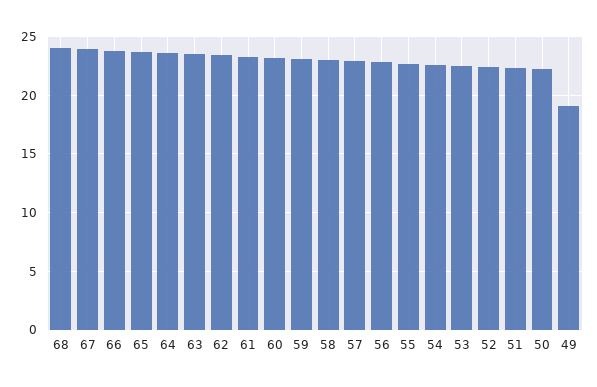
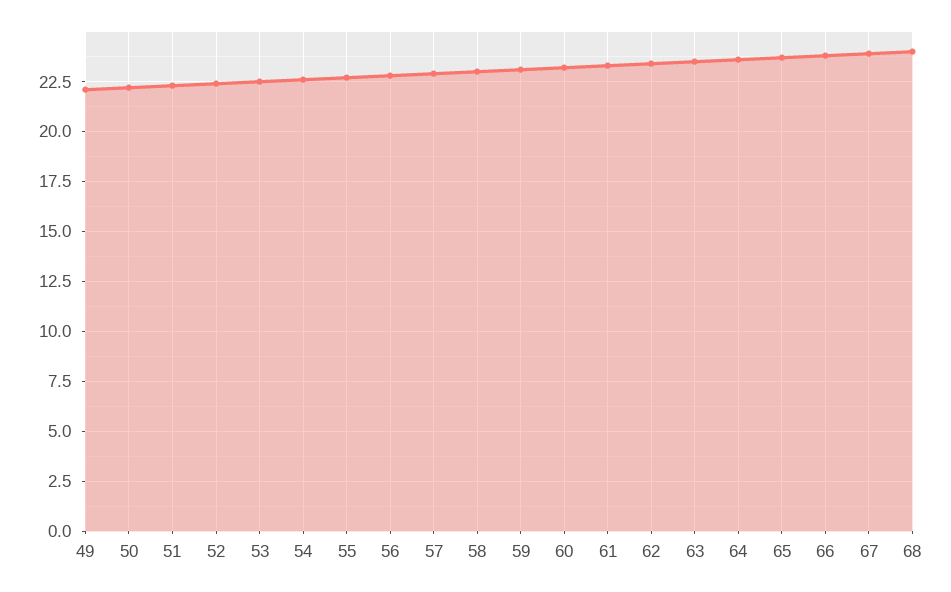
  {
    "68": 24,
    "67": 24,
    "66": 24,
    "65": 23.5,
    "64": 23.5,
    "63": 23.5,
    "62": 23.5,
    "61": 23.5,
    "60": 23,
    "59": 23,
    "58": 23,
    "57": 23,
    "56": 23,
    "55": 22.5,
    "54": 22.5,
    "53": 22.5,
    "52": 22.5,
    "51": 22.5,
    "50": 22,
-   "49": 19
+   "49": 22
  }

